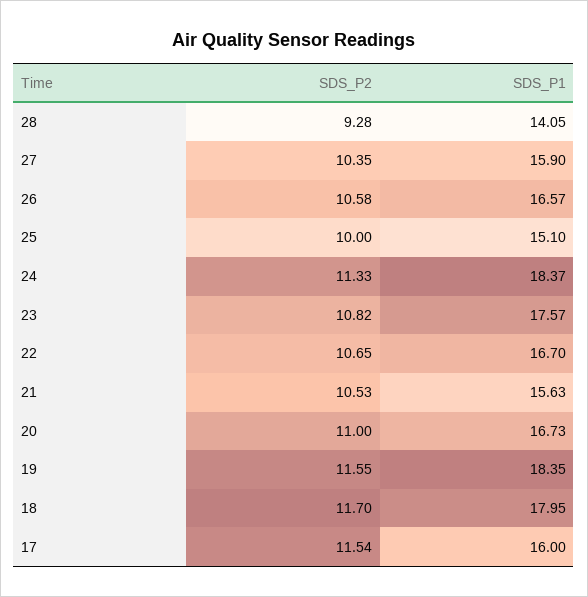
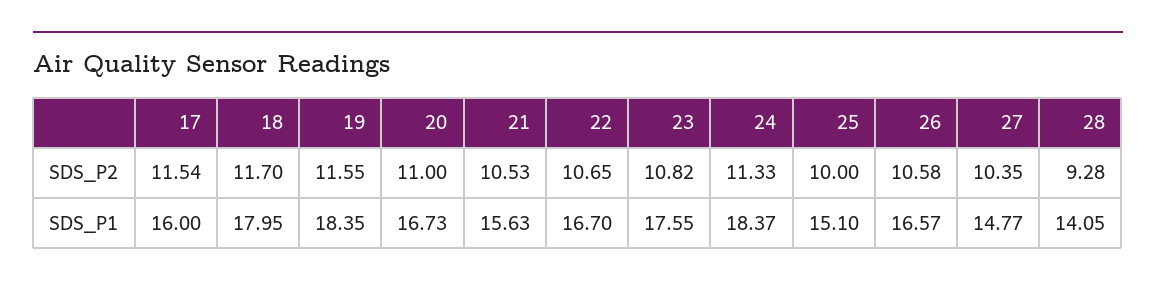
  {
    "SDS_P2": {
      "28": 9.28,
      "27": 10.35,
      "26": 10.58,
      "25": 10,
      "24": 11.33,
      "23": 10.82,
      "22": 10.65,
      "21": 10.53,
      "20": 11,
      "19": 11.55,
      "18": 11.7,
      "17": 11.54
    },
    "SDS_P1": {
      "28": 14.05,
-     "27": 15.9,
+     "27": 14.77,
      "26": 16.57,
      "25": 15.1,
      "24": 18.37,
-     "23": 17.57,
+     "23": 17.55,
      "22": 16.7,
      "21": 15.63,
      "20": 16.73,
      "19": 18.35,
      "18": 17.95,
      "17": 16
    }
  }

